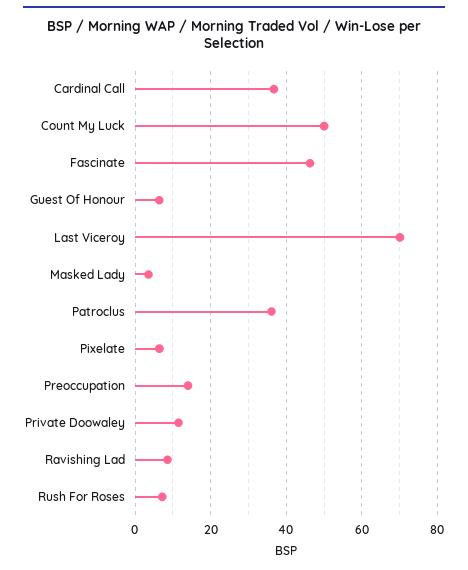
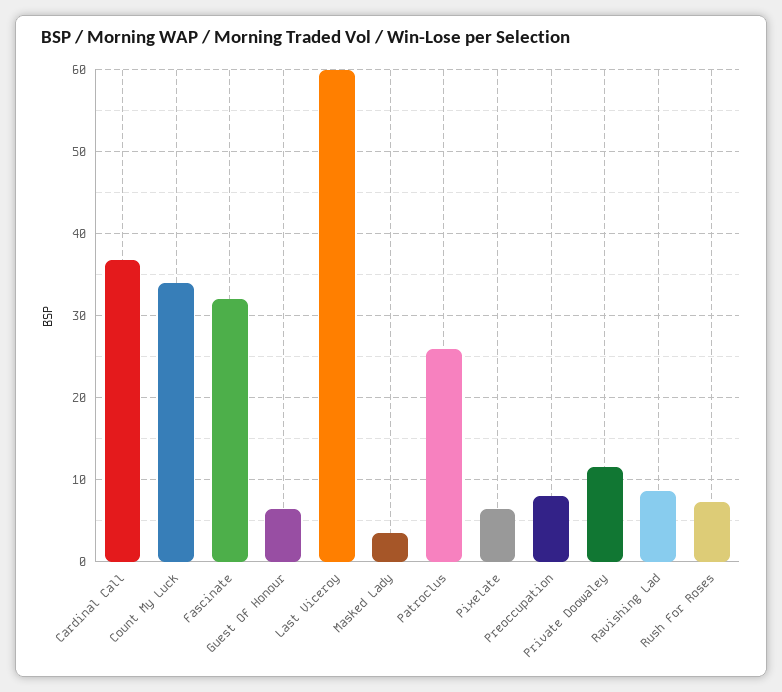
  {
    "Cardinal Call": 37,
-   "Count My Luck": 50,
+   "Count My Luck": 34,
-   "Fascinate": 46,
+   "Fascinate": 32,
    "Guest Of Honour": 6,
-   "Last Viceroy": 70,
+   "Last Viceroy": 60,
    "Masked Lady": 4,
-   "Patroclus": 36,
+   "Patroclus": 26,
    "Pixelate": 6,
-   "Preoccupation": 14,
+   "Preoccupation": 8,
    "Private Doowaley": 12,
    "Ravishing Lad": 9,
    "Rush For Roses": 7
  }

